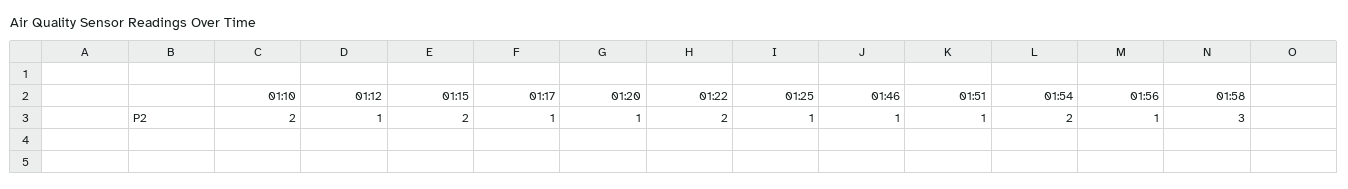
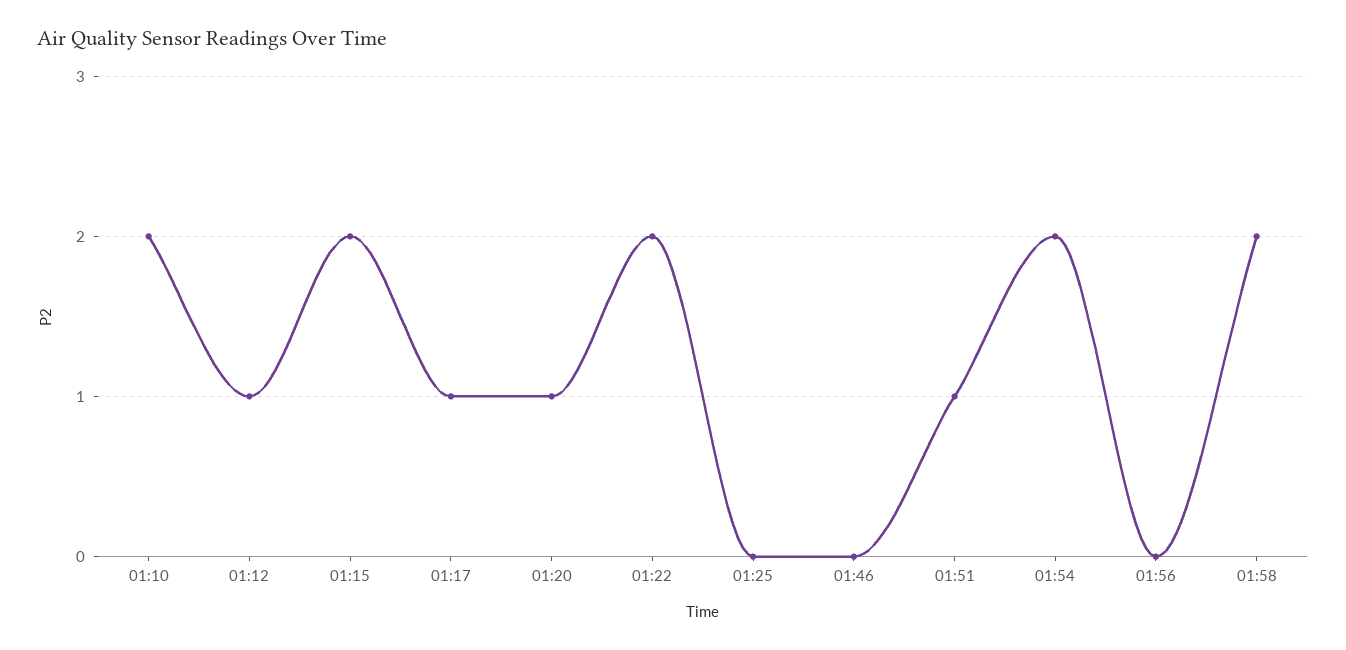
  {
    "01:10": 2,
    "01:12": 1,
    "01:15": 2,
    "01:17": 1,
    "01:20": 1,
    "01:22": 2,
-   "01:25": 1,
+   "01:25": 0,
-   "01:46": 1,
+   "01:46": 0,
    "01:51": 1,
    "01:54": 2,
-   "01:56": 1,
+   "01:56": 0,
-   "01:58": 3
+   "01:58": 2
  }

